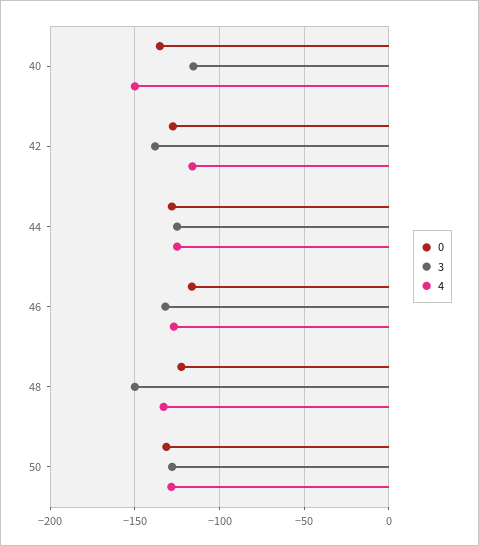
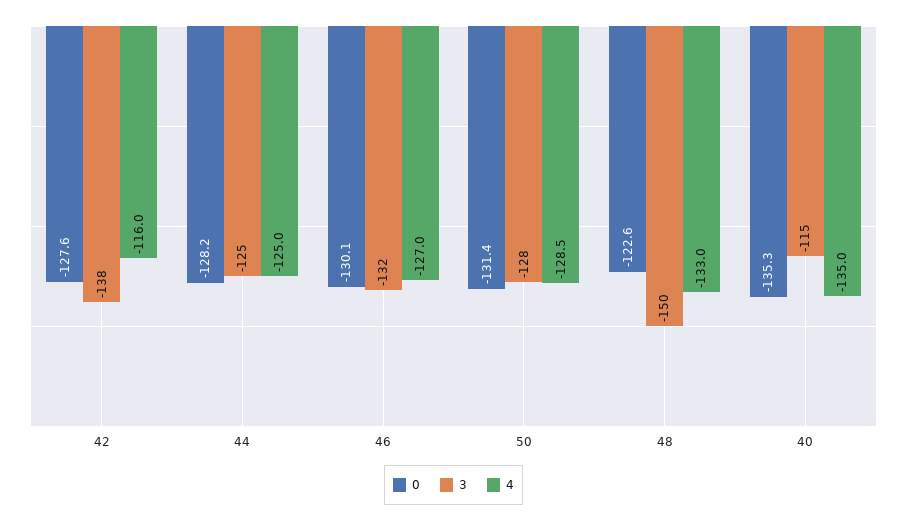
  {
    "0": {
      "40": -135.3,
      "42": -127.6,
      "44": -128.2,
-     "46": -115,
+     "46": -130.1,
      "48": -122.6,
      "50": -131.4
    },
    "3": {
      "40": -115,
      "42": -138,
      "44": -125,
      "46": -132,
      "48": -150,
      "50": -128
    },
    "4": {
-     "40": -150,
+     "40": -135,
      "42": -116,
      "44": -125,
      "46": -127,
      "48": -133,
      "50": -128.5
    }
  }

